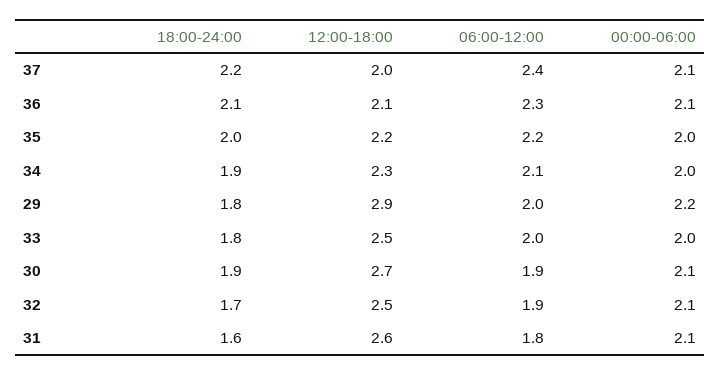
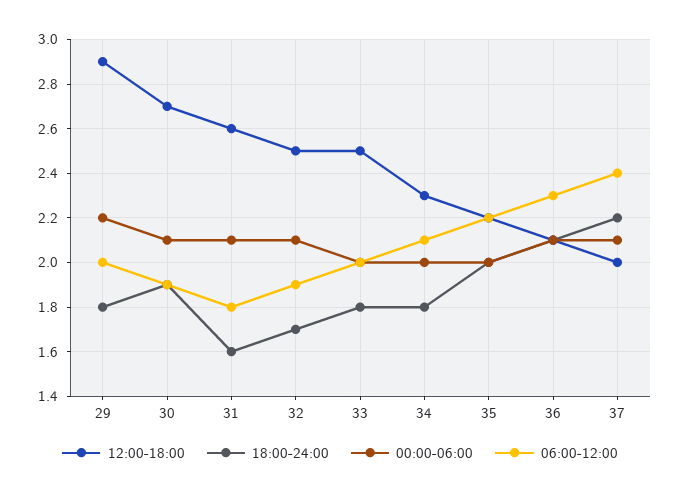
  {
    "18:00-24:00": {
      "37": 2.2,
      "36": 2.1,
      "35": 2,
-     "34": 1.9,
+     "34": 1.8,
      "29": 1.8,
      "33": 1.8,
      "30": 1.9,
      "32": 1.7,
      "31": 1.6
    },
    "12:00-18:00": {
      "37": 2,
      "36": 2.1,
      "35": 2.2,
      "34": 2.3,
      "29": 2.9,
      "33": 2.5,
      "30": 2.7,
      "32": 2.5,
      "31": 2.6
    },
    "06:00-12:00": {
      "37": 2.4,
      "36": 2.3,
      "35": 2.2,
      "34": 2.1,
      "29": 2,
      "33": 2,
      "30": 1.9,
      "32": 1.9,
      "31": 1.8
    },
    "00:00-06:00": {
      "37": 2.1,
      "36": 2.1,
      "35": 2,
      "34": 2,
      "29": 2.2,
      "33": 2,
      "30": 2.1,
      "32": 2.1,
      "31": 2.1
    }
  }

